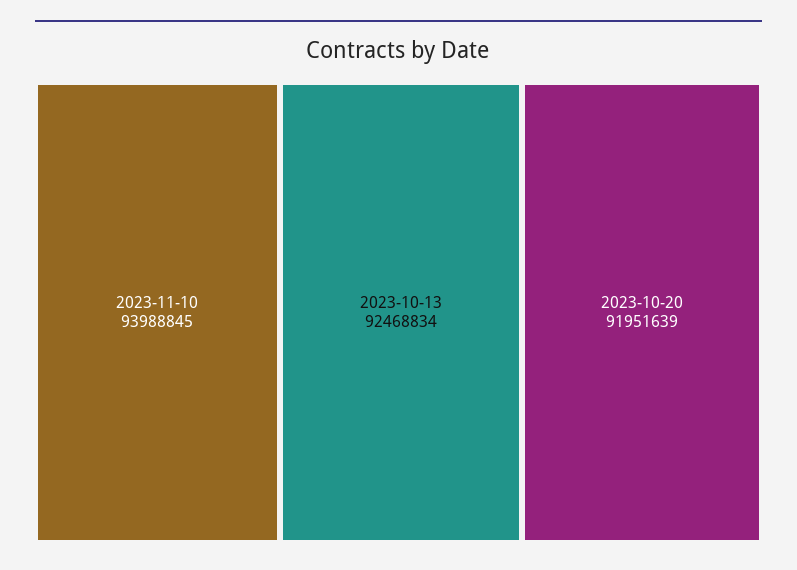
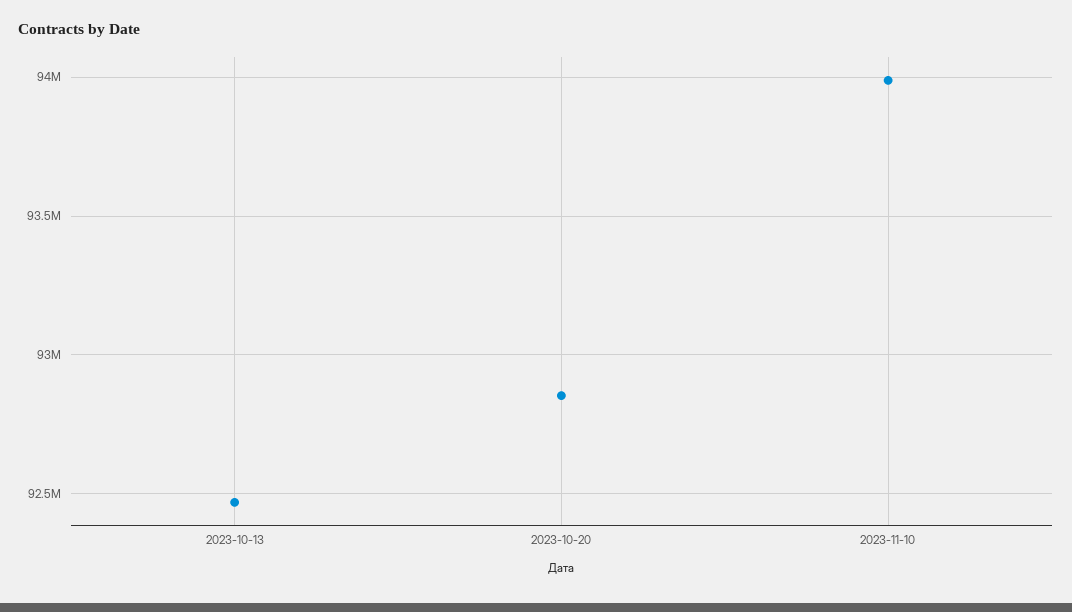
  {
    "2023-11-10": 93988845,
    "2023-10-13": 92468834,
-   "2023-10-20": 91951639
+   "2023-10-20": 92850000
  }

